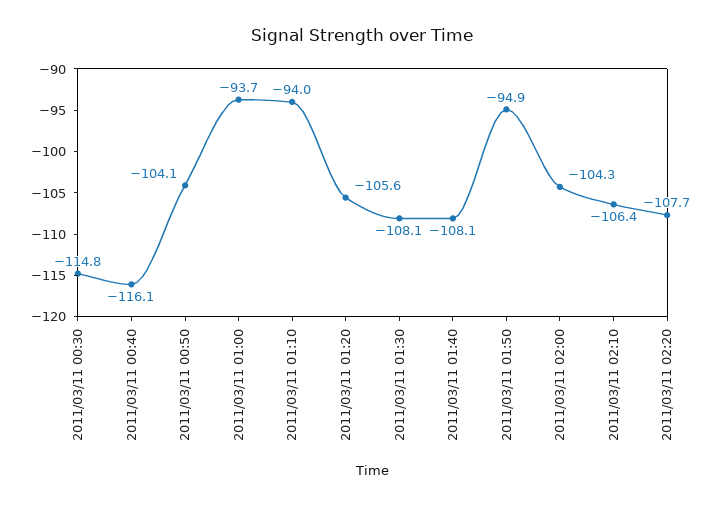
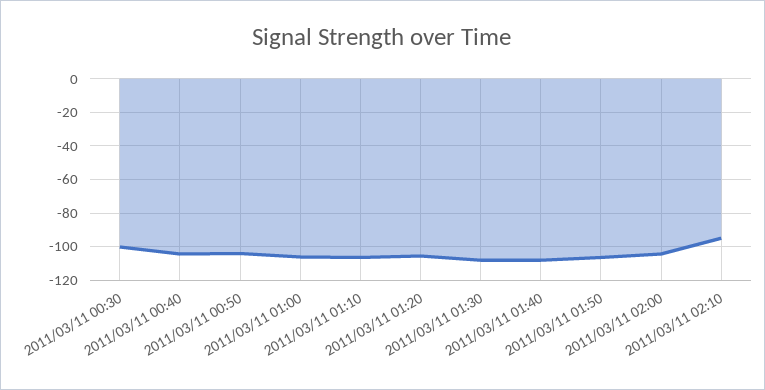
  {
-   "2011/03/11 00:30": -114.8,
+   "2011/03/11 00:30": -100,
-   "2011/03/11 00:40": -116.1,
+   "2011/03/11 00:40": -105,
    "2011/03/11 00:50": -104.1,
-   "2011/03/11 01:00": -93.7,
+   "2011/03/11 01:00": -105,
-   "2011/03/11 01:10": -94,
+   "2011/03/11 01:10": -105,
    "2011/03/11 01:20": -105.6,
    "2011/03/11 01:30": -108.1,
    "2011/03/11 01:40": -108.1,
-   "2011/03/11 01:50": -94.9,
+   "2011/03/11 01:50": -105,
    "2011/03/11 02:00": -104.3,
-   "2011/03/11 02:10": -106.4,
+   "2011/03/11 02:10": -95
-   "2011/03/11 02:20": -107.7
  }

